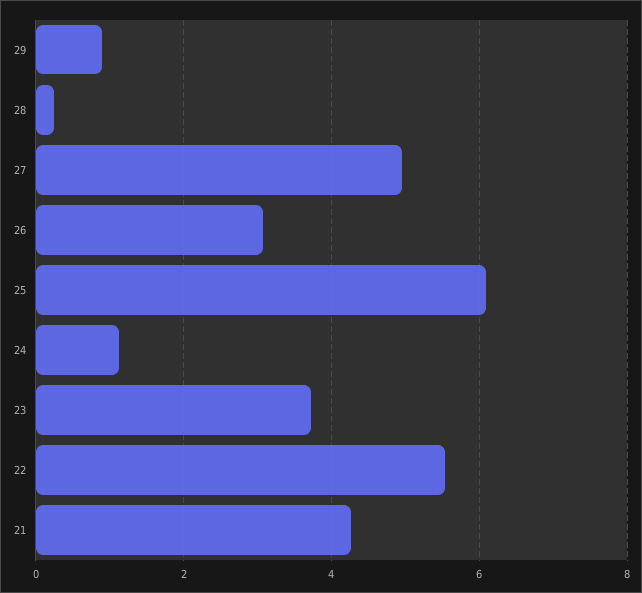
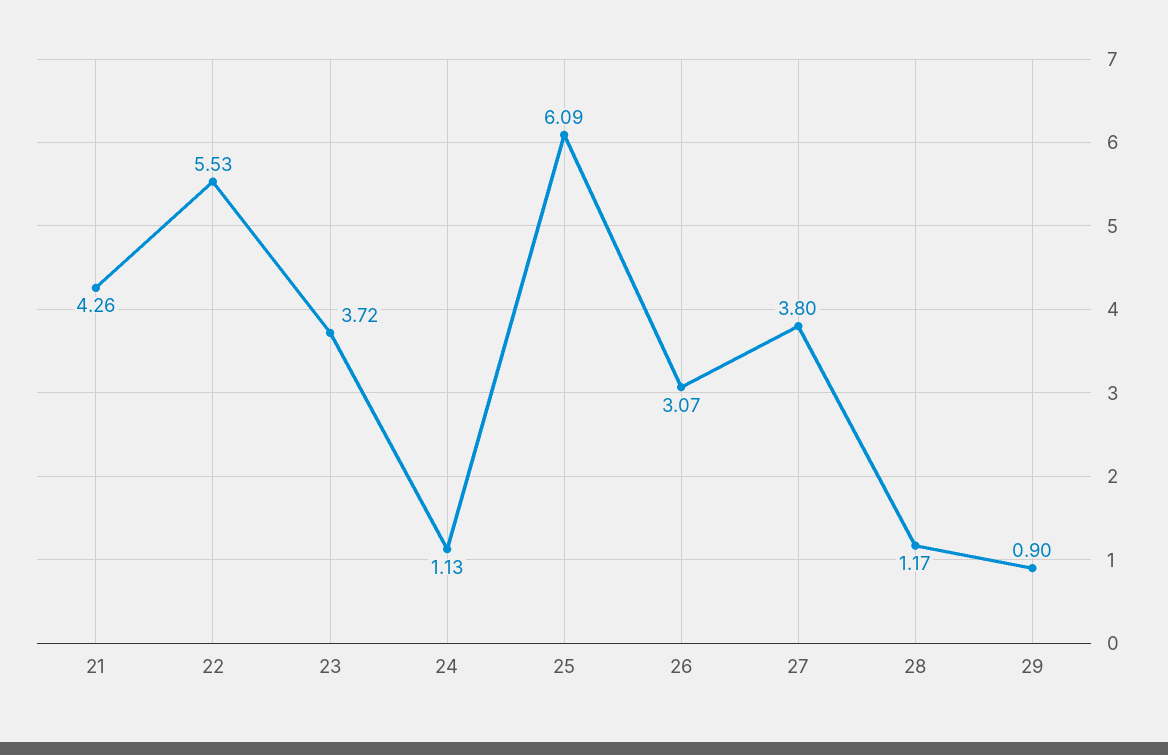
  {
    "29": 0.9,
-   "28": 0.2,
+   "28": 1.17,
-   "27": 5,
+   "27": 3.8,
    "26": 3.07,
    "25": 6.09,
    "24": 1.13,
    "23": 3.72,
    "22": 5.53,
    "21": 4.26
  }

